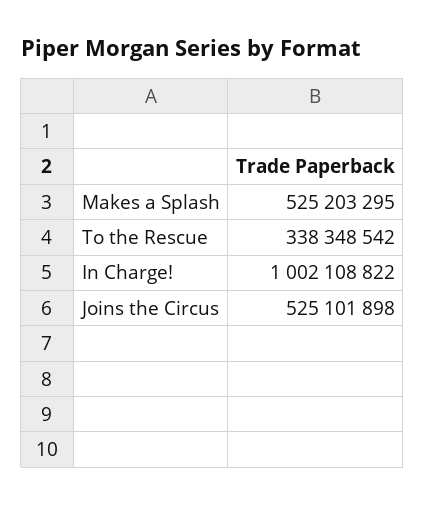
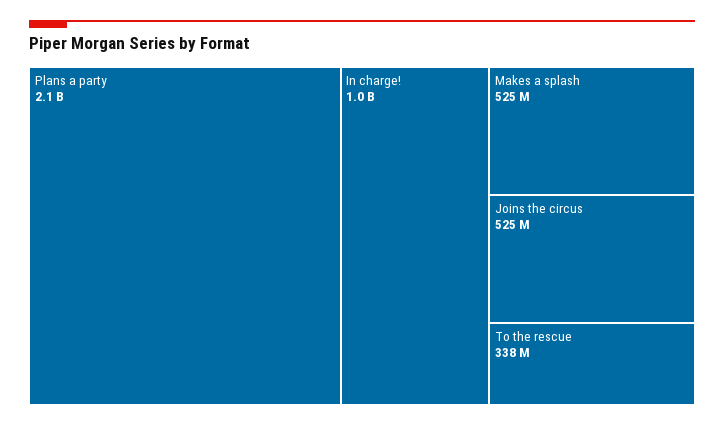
  {
    "Makes a Splash": 525203295,
    "To the Rescue": 338348542,
    "In Charge!": 1002108822,
-   "Joins the Circus": 525101898
+   "Joins the Circus": 525101898,
+   "Plans a party": 2100000000
  }

